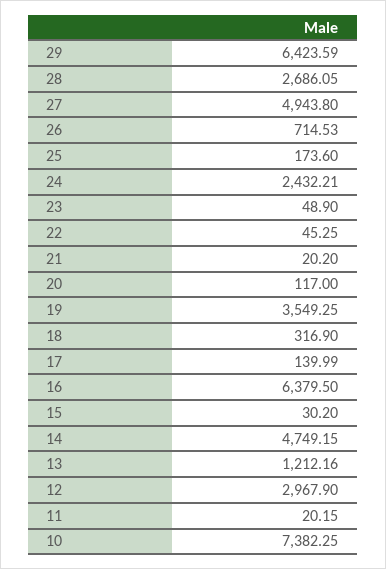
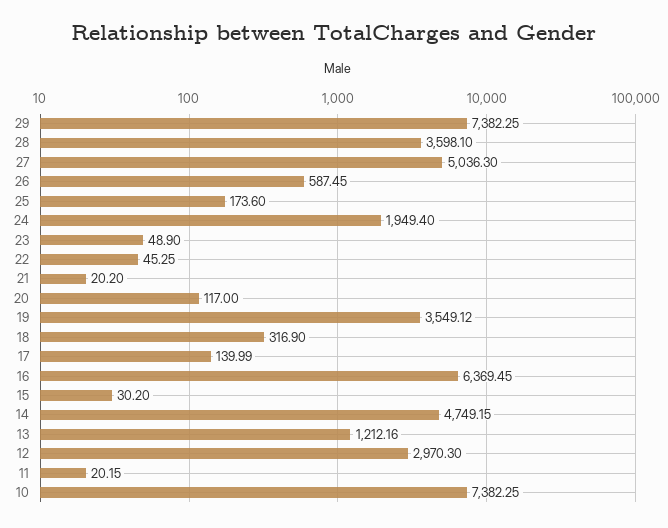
  {
-   "29": 6423.59,
+   "29": 7382.25,
-   "28": 2686.05,
+   "28": 3598.1,
-   "27": 4943.8,
+   "27": 5036.3,
-   "26": 714.53,
+   "26": 587.45,
    "25": 173.6,
-   "24": 2432.21,
+   "24": 1949.4,
    "23": 48.9,
    "22": 45.25,
    "21": 20.2,
    "20": 117,
-   "19": 3549.25,
+   "19": 3549.12,
    "18": 316.9,
    "17": 139.99,
-   "16": 6379.5,
+   "16": 6369.45,
    "15": 30.2,
    "14": 4749.15,
    "13": 1212.16,
-   "12": 2967.9,
+   "12": 2970.3,
    "11": 20.15,
    "10": 7382.25
  }

